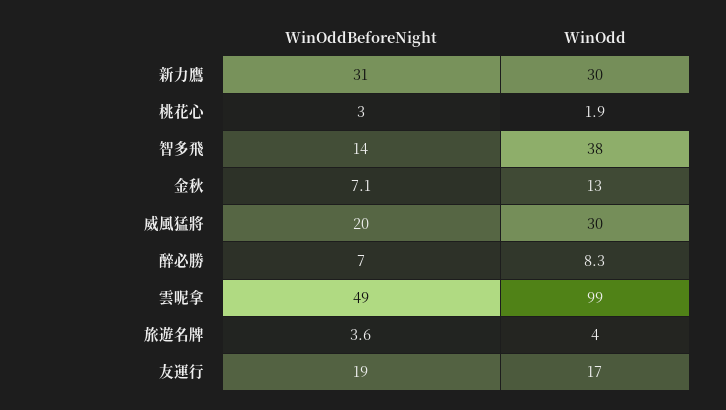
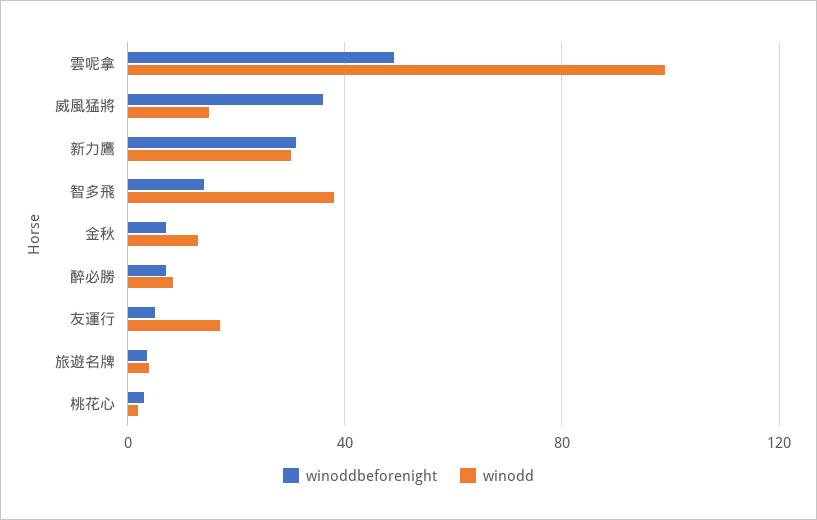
  {
    "WinOddBeforeNight": {
      "新力鷹": 31,
      "桃花心": 3,
      "智多飛": 14,
      "金秋": 7.1,
-     "威風猛將": 20,
+     "威風猛將": 35,
      "醉必勝": 7,
      "雲呢拿": 49,
      "旅遊名牌": 3.6,
-     "友運行": 19
+     "友運行": 5
    },
    "WinOdd": {
      "新力鷹": 30,
      "桃花心": 1.9,
      "智多飛": 38,
      "金秋": 13,
-     "威風猛將": 30,
+     "威風猛將": 15,
      "醉必勝": 8.3,
      "雲呢拿": 99,
      "旅遊名牌": 4,
      "友運行": 17
    }
  }

